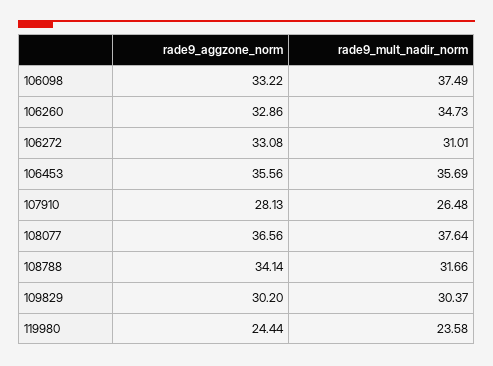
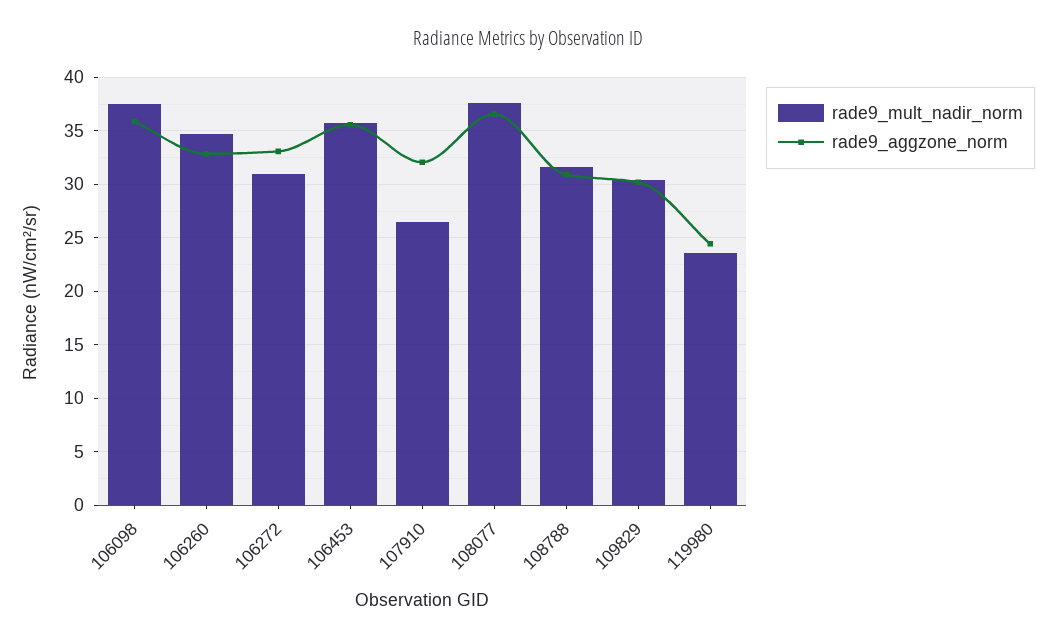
  {
    "rade9_aggzone_norm": {
-     "106098": 33.22,
+     "106098": 36,
      "106260": 32.86,
      "106272": 33.08,
      "106453": 35.56,
-     "107910": 28.13,
+     "107910": 32,
      "108077": 36.56,
-     "108788": 34.14,
+     "108788": 31,
      "109829": 30.2,
      "119980": 24.44
    },
    "rade9_mult_nadir_norm": {
      "106098": 37.49,
      "106260": 34.73,
      "106272": 31.01,
      "106453": 35.69,
      "107910": 26.48,
      "108077": 37.64,
      "108788": 31.66,
      "109829": 30.37,
      "119980": 23.58
    }
  }

